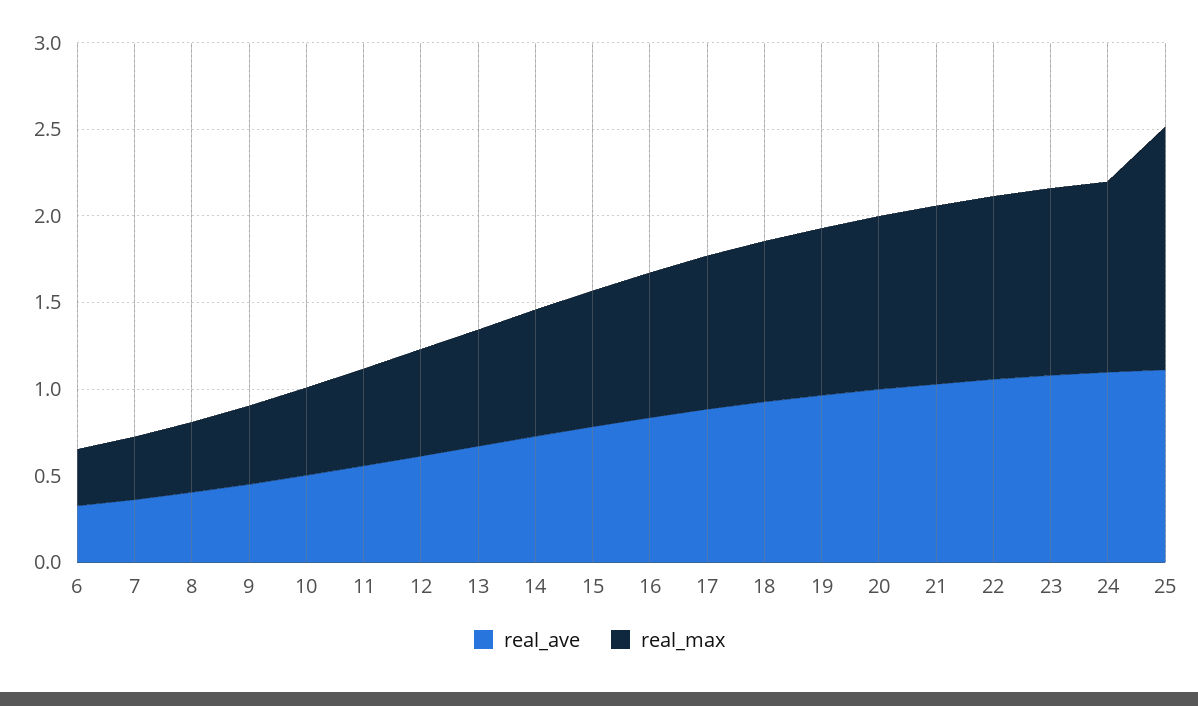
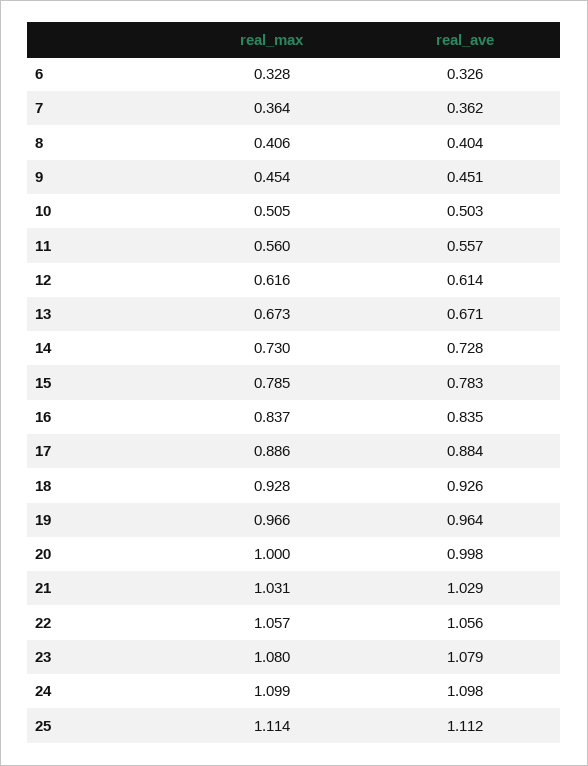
  {
    "real_ave": {
      "6": 0.326,
      "7": 0.362,
      "8": 0.404,
      "9": 0.451,
      "10": 0.503,
      "11": 0.557,
      "12": 0.614,
      "13": 0.671,
      "14": 0.728,
      "15": 0.783,
      "16": 0.835,
      "17": 0.884,
      "18": 0.926,
      "19": 0.964,
      "20": 0.998,
      "21": 1.029,
      "22": 1.056,
      "23": 1.079,
      "24": 1.098,
      "25": 1.112
    },
    "real_max": {
      "6": 0.328,
      "7": 0.364,
      "8": 0.406,
      "9": 0.454,
      "10": 0.505,
      "11": 0.56,
      "12": 0.616,
      "13": 0.673,
      "14": 0.73,
      "15": 0.785,
      "16": 0.837,
      "17": 0.886,
      "18": 0.928,
      "19": 0.966,
      "20": 1,
      "21": 1.031,
      "22": 1.057,
      "23": 1.08,
      "24": 1.099,
-     "25": 1.4
+     "25": 1.114
    }
  }

